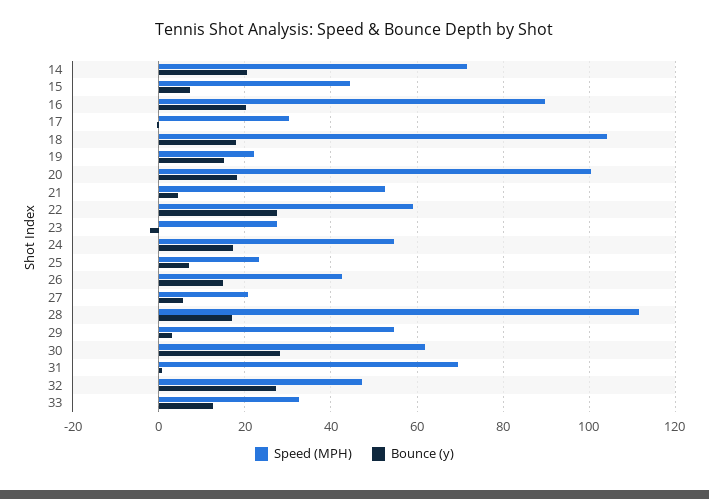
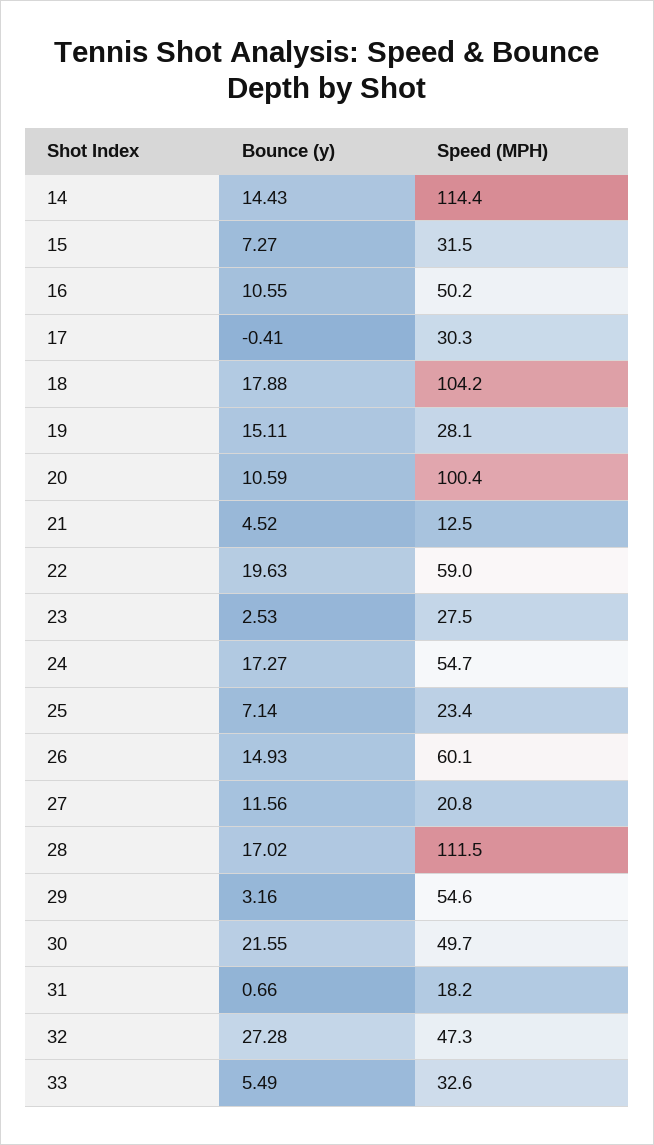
  {
    "Speed (MPH)": {
-     "14": 72,
+     "14": 114.4,
-     "15": 44,
+     "15": 31.5,
-     "16": 90,
+     "16": 50.2,
      "17": 30.3,
      "18": 104.2,
-     "19": 22,
+     "19": 28.1,
      "20": 100.4,
-     "21": 52,
+     "21": 12.5,
      "22": 59,
      "23": 27.5,
      "24": 54.7,
      "25": 23.4,
-     "26": 42,
+     "26": 60.1,
      "27": 20.8,
      "28": 111.5,
      "29": 54.6,
-     "30": 62,
+     "30": 49.7,
-     "31": 70,
+     "31": 18.2,
      "32": 47.3,
      "33": 32.6
    },
    "Bounce (y)": {
-     "14": 20,
+     "14": 14.43,
      "15": 7.27,
-     "16": 20,
+     "16": 10.55,
      "17": -0.41,
      "18": 17.88,
      "19": 15.11,
-     "20": 18,
+     "20": 10.59,
      "21": 4.52,
-     "22": 28,
+     "22": 19.63,
-     "23": -2,
+     "23": 2.53,
      "24": 17.27,
      "25": 7.14,
      "26": 14.93,
-     "27": 6,
+     "27": 11.56,
      "28": 17.02,
      "29": 3.16,
-     "30": 28,
+     "30": 21.55,
      "31": 0.66,
      "32": 27.28,
-     "33": 12
+     "33": 5.49
    }
  }

